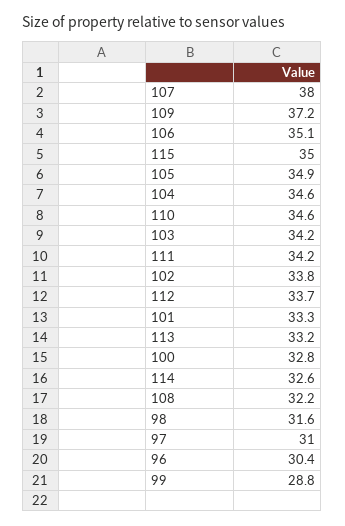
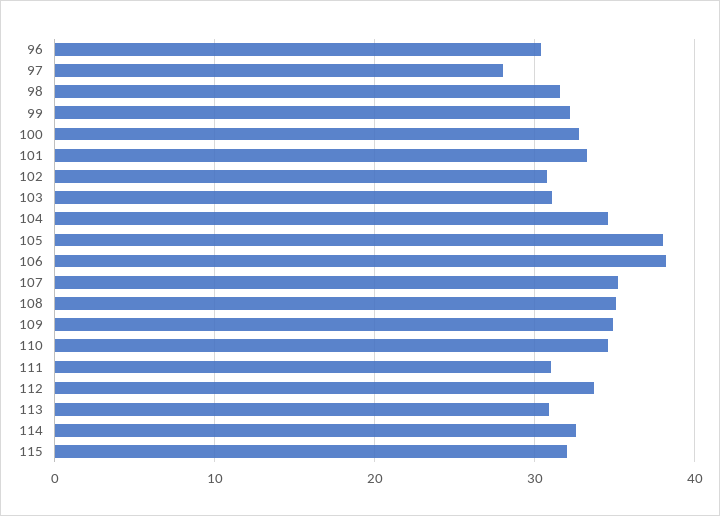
  {
-   "107": 38,
+   "107": 35,
-   "109": 37.2,
+   "109": 35,
-   "106": 35.1,
+   "106": 38,
-   "115": 35,
+   "115": 32,
-   "105": 34.9,
+   "105": 38,
    "104": 34.6,
    "110": 34.6,
-   "103": 34.2,
+   "103": 31,
-   "111": 34.2,
+   "111": 31,
-   "102": 33.8,
+   "102": 31,
    "112": 33.7,
    "101": 33.3,
-   "113": 33.2,
+   "113": 31,
    "100": 32.8,
    "114": 32.6,
-   "108": 32.2,
+   "108": 35,
    "98": 31.6,
-   "97": 31,
+   "97": 28,
    "96": 30.4,
-   "99": 28.8
+   "99": 32
  }

